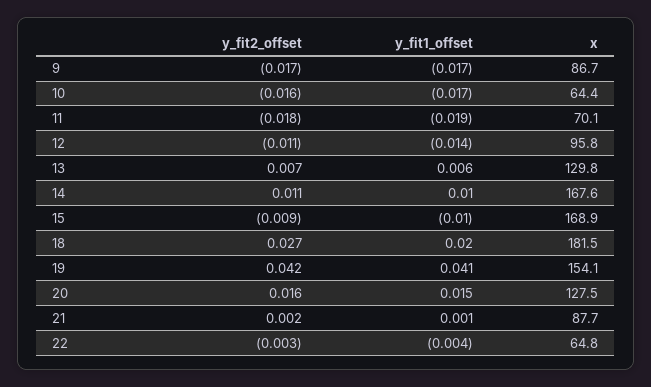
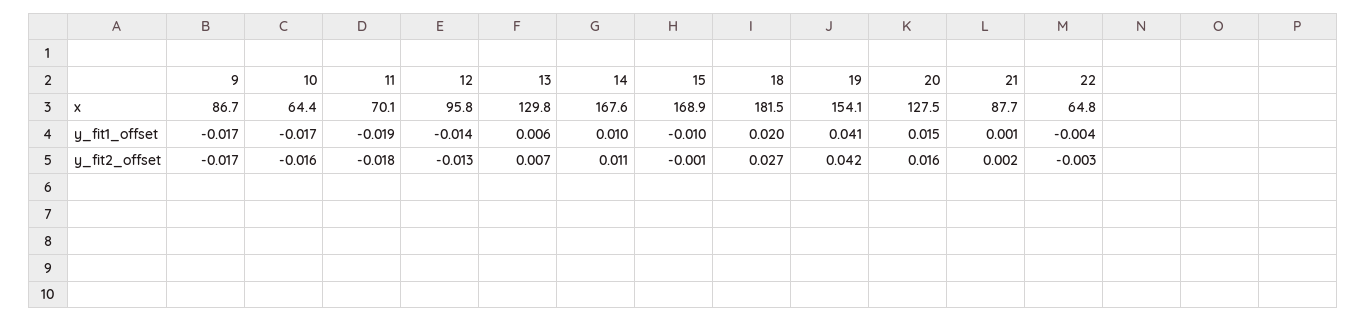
  {
    "y_fit2_offset": {
      "9": -0.017,
      "10": -0.016,
      "11": -0.018,
-     "12": -0.011,
+     "12": -0.013,
      "13": 0.007,
      "14": 0.011,
-     "15": -0.009,
+     "15": -0.001,
      "18": 0.027,
      "19": 0.042,
      "20": 0.016,
      "21": 0.002,
      "22": -0.003
    },
    "y_fit1_offset": {
      "9": -0.017,
      "10": -0.017,
      "11": -0.019,
      "12": -0.014,
      "13": 0.006,
      "14": 0.01,
      "15": -0.01,
      "18": 0.02,
      "19": 0.041,
      "20": 0.015,
      "21": 0.001,
      "22": -0.004
    },
    "x": {
      "9": 86.7,
      "10": 64.4,
      "11": 70.1,
      "12": 95.8,
      "13": 129.8,
      "14": 167.6,
      "15": 168.9,
      "18": 181.5,
      "19": 154.1,
      "20": 127.5,
      "21": 87.7,
      "22": 64.8
    }
  }

